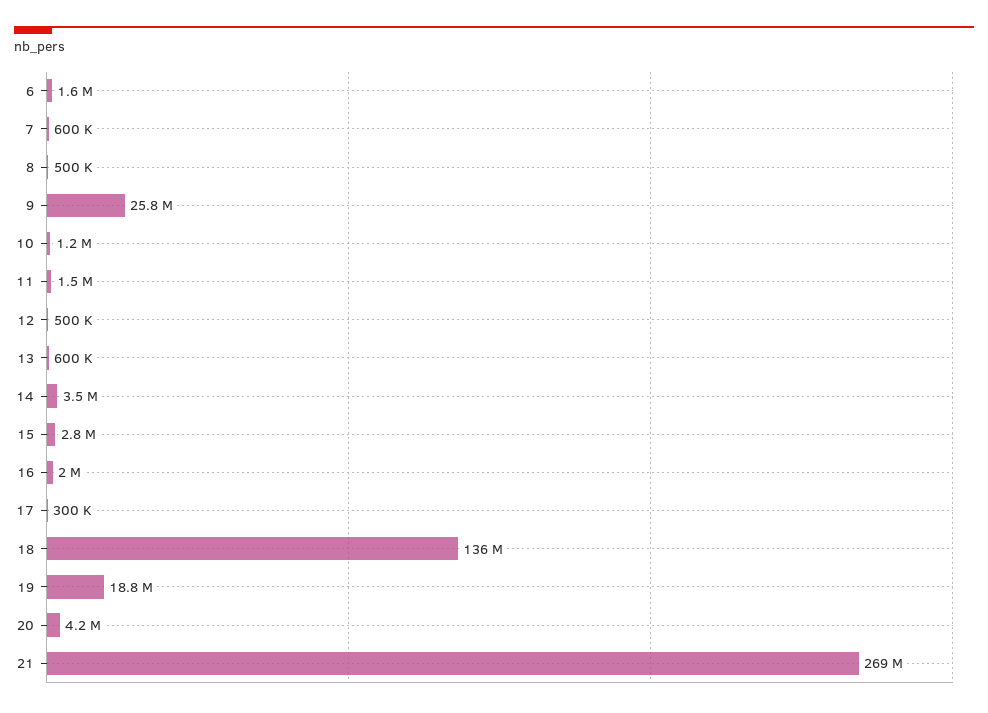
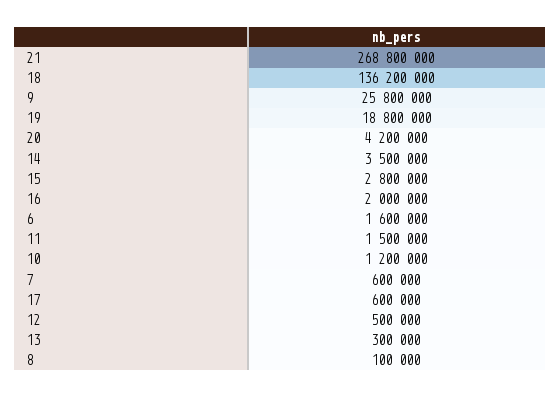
  {
    "6": 1600000,
    "7": 600000,
-   "8": 500000,
+   "8": 100000,
    "9": 25800000,
    "10": 1200000,
    "11": 1500000,
    "12": 500000,
-   "13": 600000,
+   "13": 300000,
    "14": 3500000,
    "15": 2800000,
    "16": 2000000,
-   "17": 300000,
+   "17": 600000,
    "18": 136200000,
    "19": 18800000,
    "20": 4200000,
    "21": 268800000
  }

